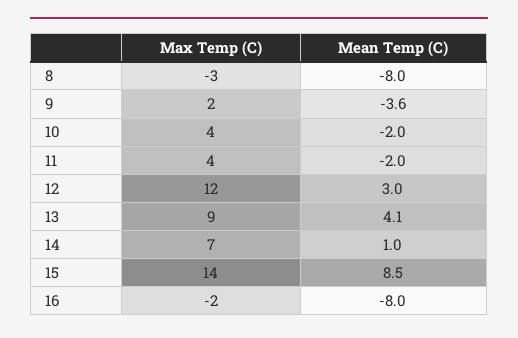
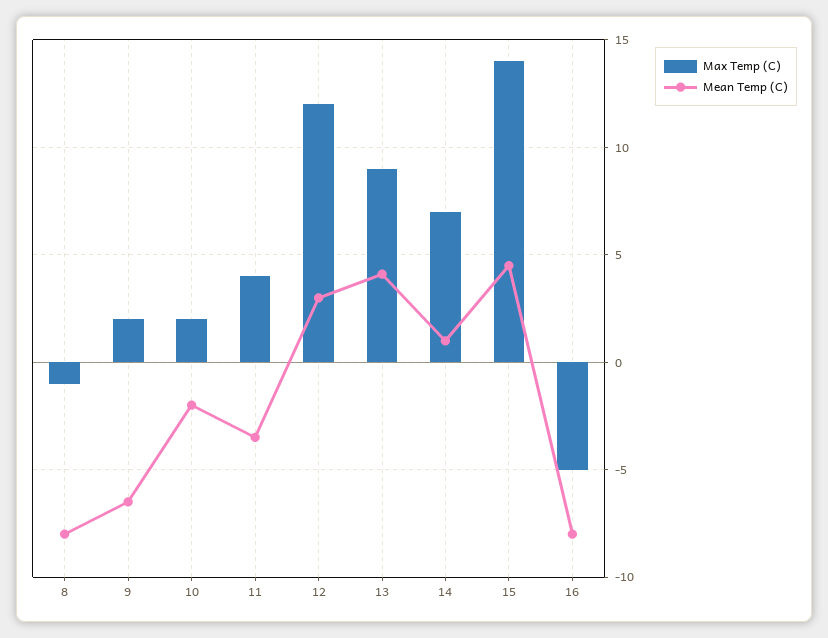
  {
    "Max Temp (C)": {
-     "8": -3,
+     "8": -1,
      "9": 2,
-     "10": 4,
+     "10": 2,
      "11": 4,
      "12": 12,
      "13": 9,
      "14": 7,
      "15": 14,
-     "16": -2
+     "16": -5
    },
    "Mean Temp (C)": {
      "8": -8,
-     "9": -3.6,
+     "9": -6.5,
      "10": -2,
-     "11": -2,
+     "11": -3.5,
      "12": 3,
      "13": 4.1,
      "14": 1,
-     "15": 8.5,
+     "15": 4.5,
      "16": -8
    }
  }

